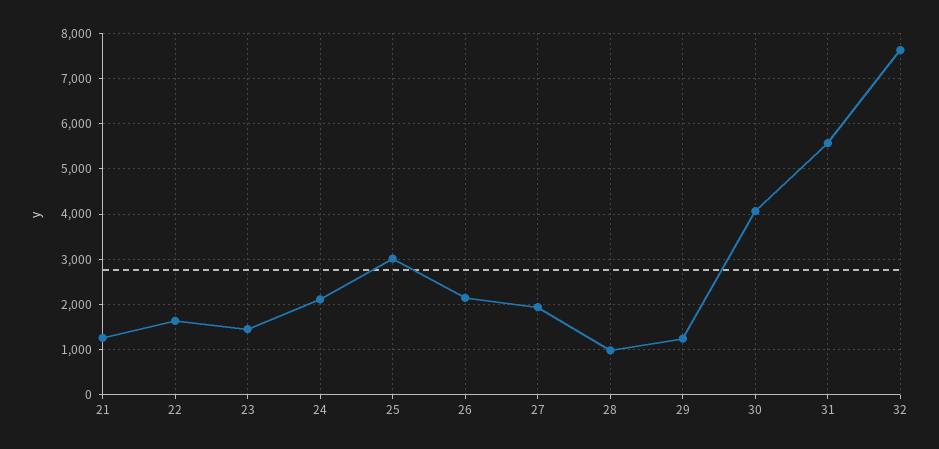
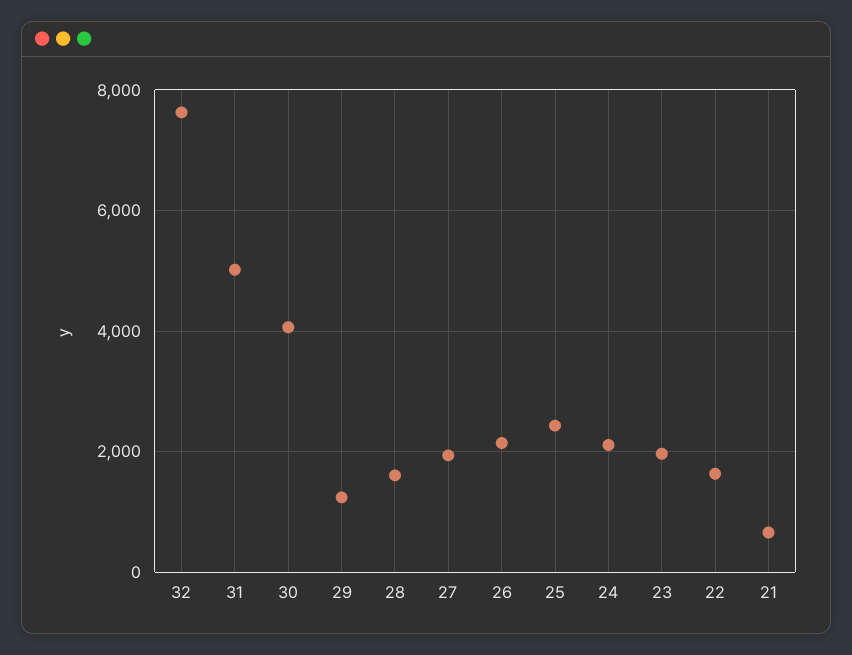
  {
-   "21": 1200,
+   "21": 600,
    "22": 1600,
-   "23": 1400,
+   "23": 2000,
    "24": 2200,
-   "25": 3000,
+   "25": 2400,
    "26": 2200,
    "27": 2000,
-   "28": 1000,
+   "28": 1600,
    "29": 1200,
    "30": 4000,
-   "31": 5600,
+   "31": 5000,
    "32": 7600
  }

